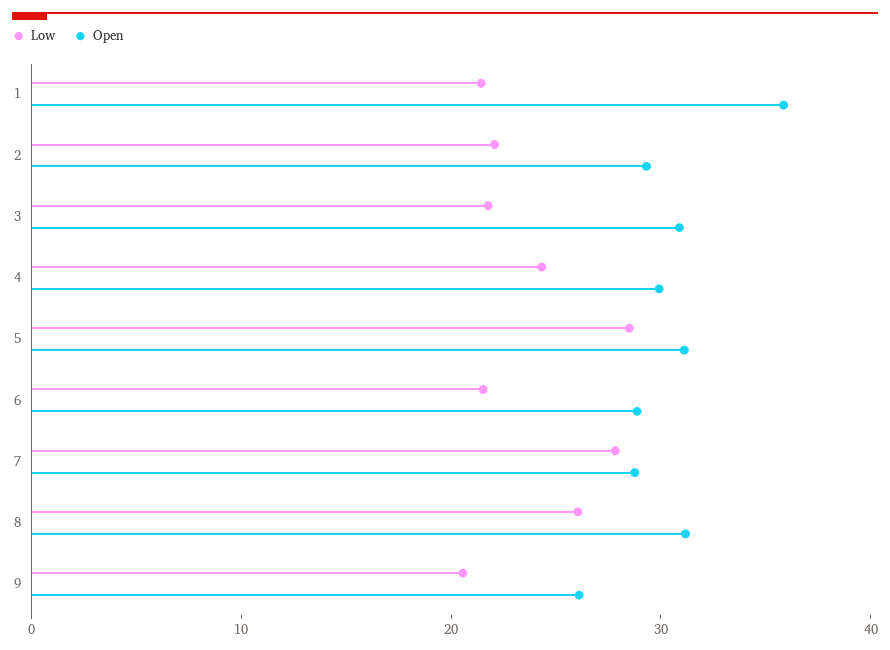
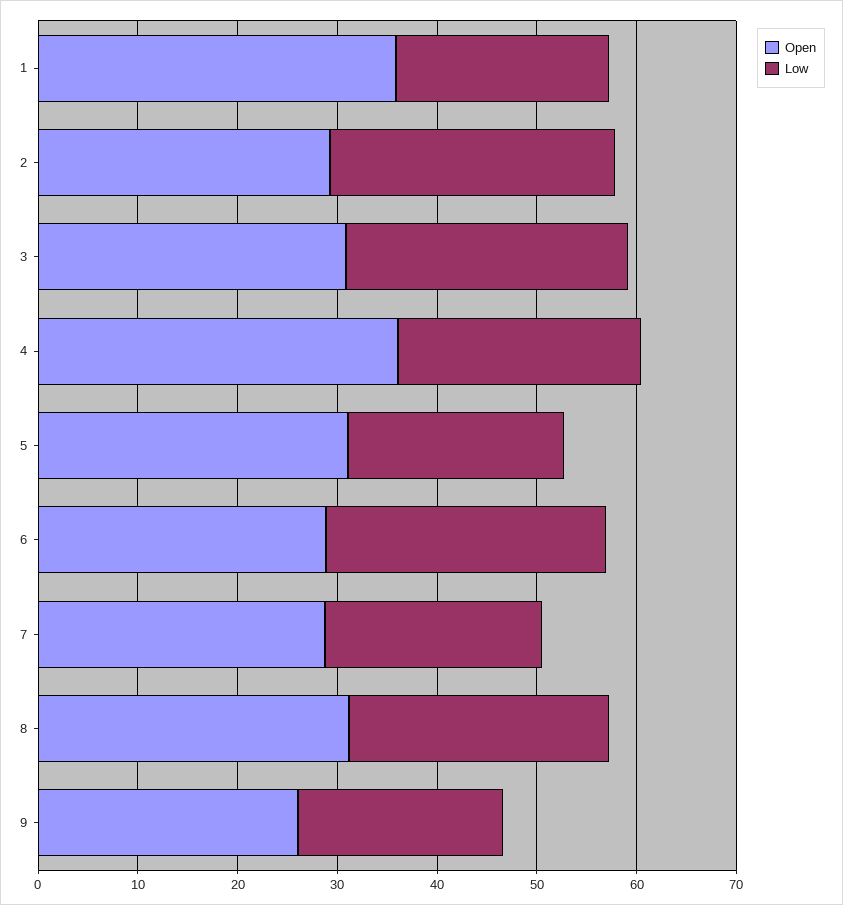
  {
    "Low": {
      "1": 22,
-     "2": 22,
+     "2": 28,
-     "3": 22,
+     "3": 28,
      "4": 24,
-     "5": 28,
+     "5": 22,
-     "6": 22,
+     "6": 28,
-     "7": 28,
+     "7": 22,
      "8": 26,
      "9": 20
    },
    "Open": {
      "1": 36,
      "2": 30,
      "3": 30,
-     "4": 30,
+     "4": 36,
      "5": 32,
      "6": 28,
      "7": 28,
      "8": 32,
      "9": 26
    }
  }

